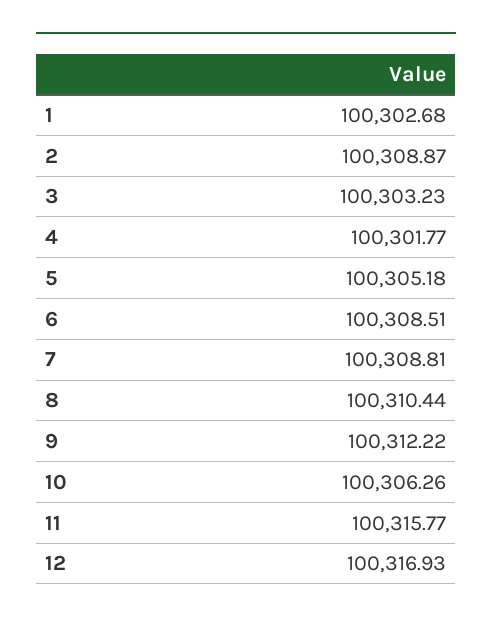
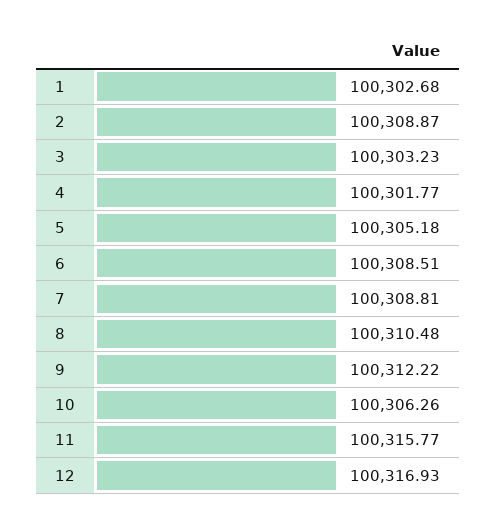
  {
    "1": 100302.68,
    "2": 100308.87,
    "3": 100303.23,
    "4": 100301.77,
    "5": 100305.18,
    "6": 100308.51,
    "7": 100308.81,
-   "8": 100310.44,
+   "8": 100310.48,
    "9": 100312.22,
    "10": 100306.26,
    "11": 100315.77,
    "12": 100316.93
  }

